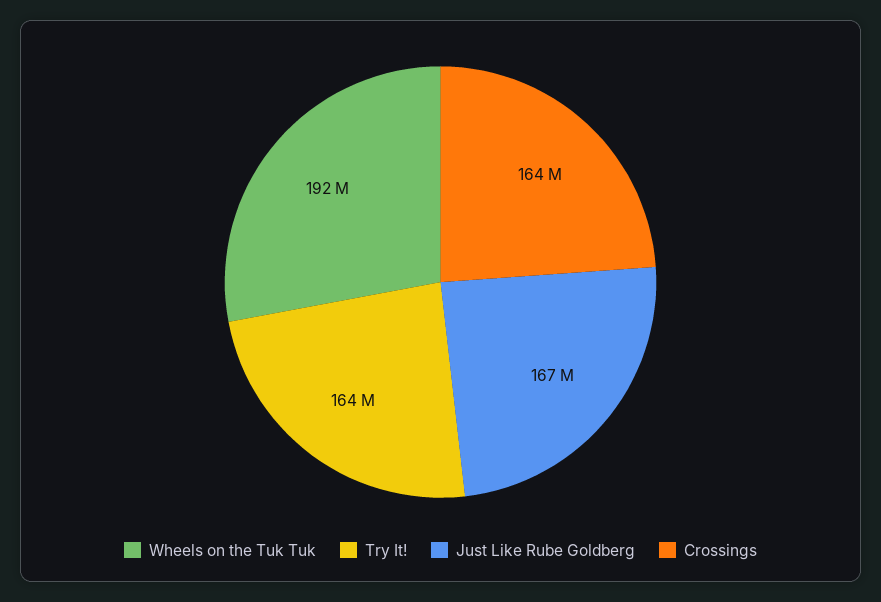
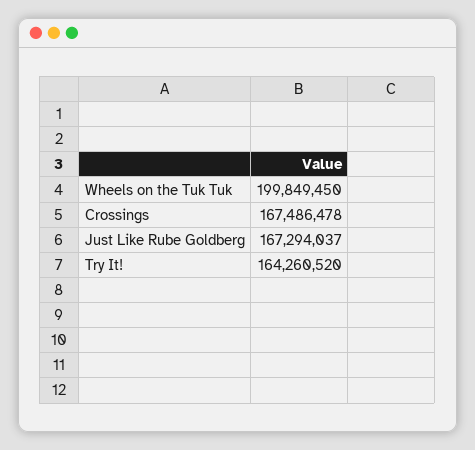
  {
-   "Wheels on the Tuk Tuk": 192000000,
+   "Wheels on the Tuk Tuk": 199849450,
    "Try It!": 164260520,
    "Just Like Rube Goldberg": 167294037,
-   "Crossings": 164000000
+   "Crossings": 167486478
  }

